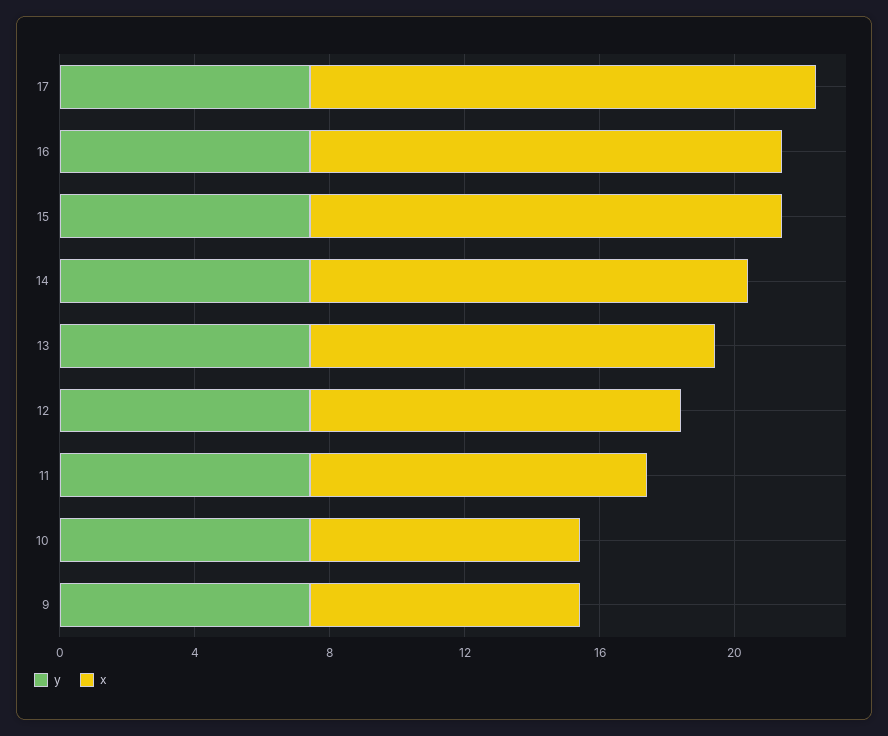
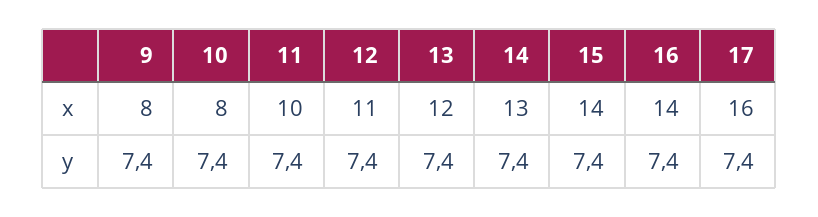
  {
    "y": {
      "17": 7.4,
      "16": 7.4,
      "15": 7.4,
      "14": 7.4,
      "13": 7.4,
      "12": 7.4,
      "11": 7.4,
      "10": 7.4,
      "9": 7.4
    },
    "x": {
-     "17": 15,
+     "17": 16,
      "16": 14,
      "15": 14,
      "14": 13,
      "13": 12,
      "12": 11,
      "11": 10,
      "10": 8,
      "9": 8
    }
  }

